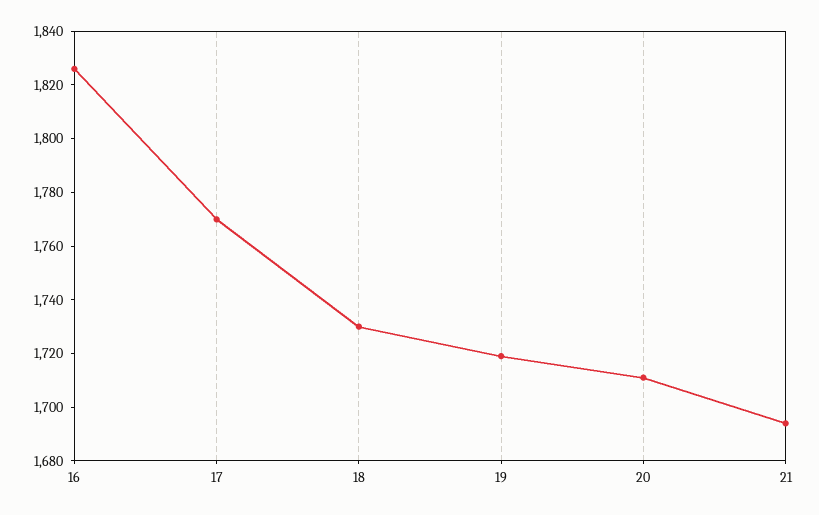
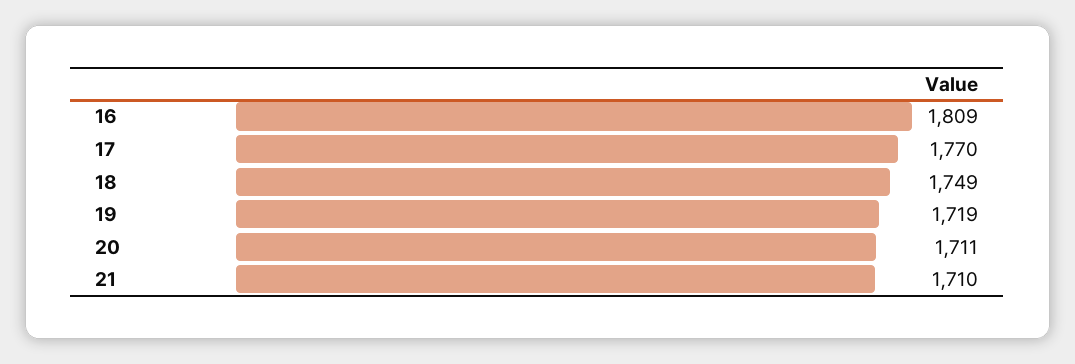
  {
-   "16": 1825,
+   "16": 1809,
    "17": 1770,
-   "18": 1730,
+   "18": 1749,
    "19": 1719,
    "20": 1711,
-   "21": 1695
+   "21": 1710
  }

